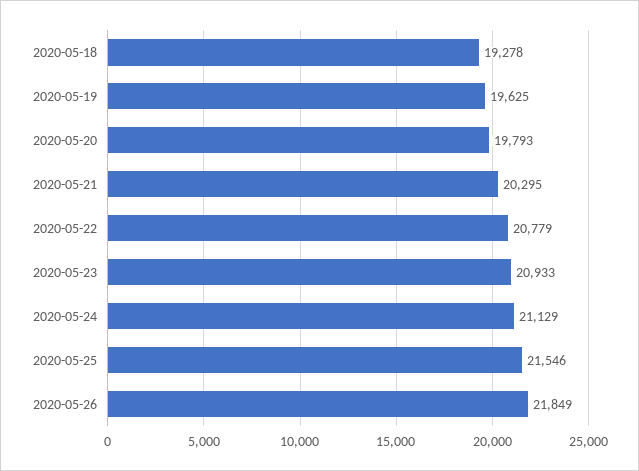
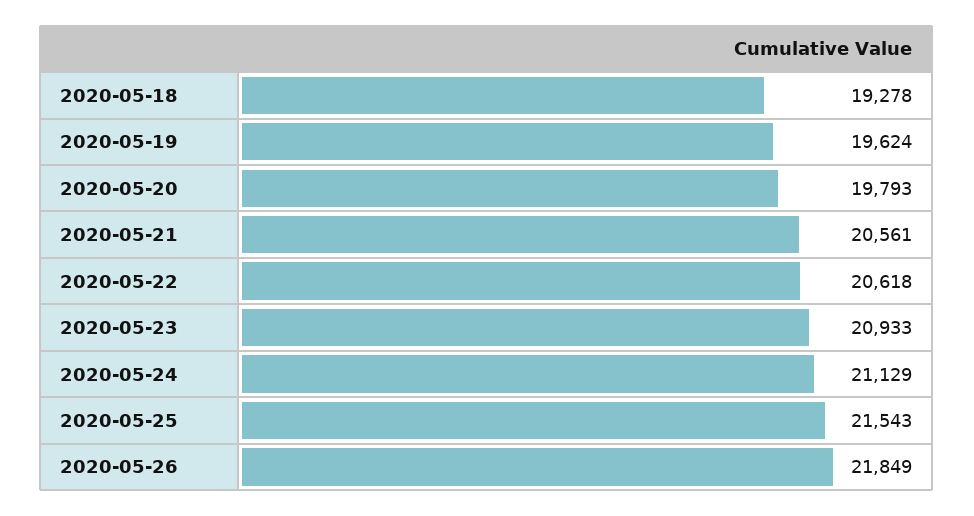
  {
    "2020-05-18": 19278,
-   "2020-05-19": 19625,
+   "2020-05-19": 19624,
    "2020-05-20": 19793,
-   "2020-05-21": 20295,
+   "2020-05-21": 20561,
-   "2020-05-22": 20779,
+   "2020-05-22": 20618,
    "2020-05-23": 20933,
    "2020-05-24": 21129,
-   "2020-05-25": 21546,
+   "2020-05-25": 21543,
    "2020-05-26": 21849
  }

